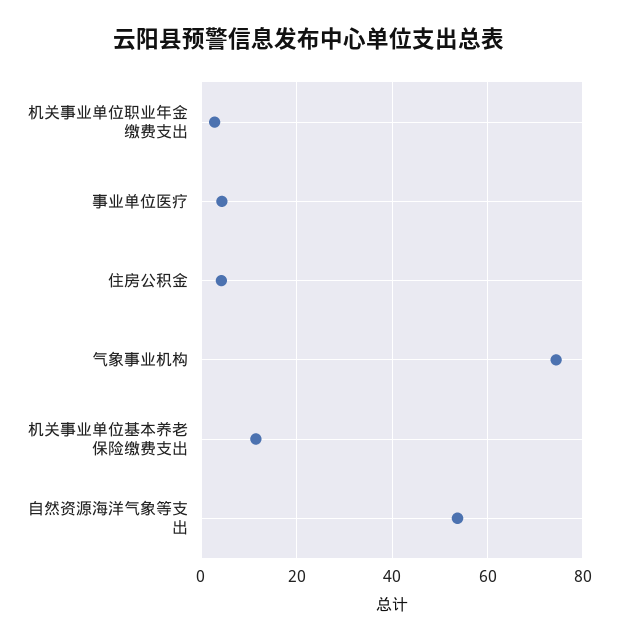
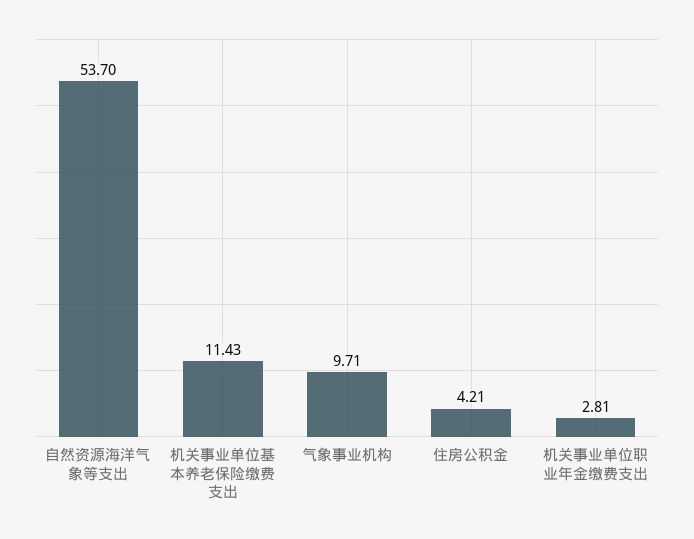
  {
    "机关事业单位职业年金缴费支出": 2.81,
-   "事业单位医疗": 4,
    "住房公积金": 4.21,
-   "气象事业机构": 74,
+   "气象事业机构": 9.71,
    "机关事业单位基本养老保险缴费支出": 11.43,
    "自然资源海洋气象等支出": 53.7
  }

